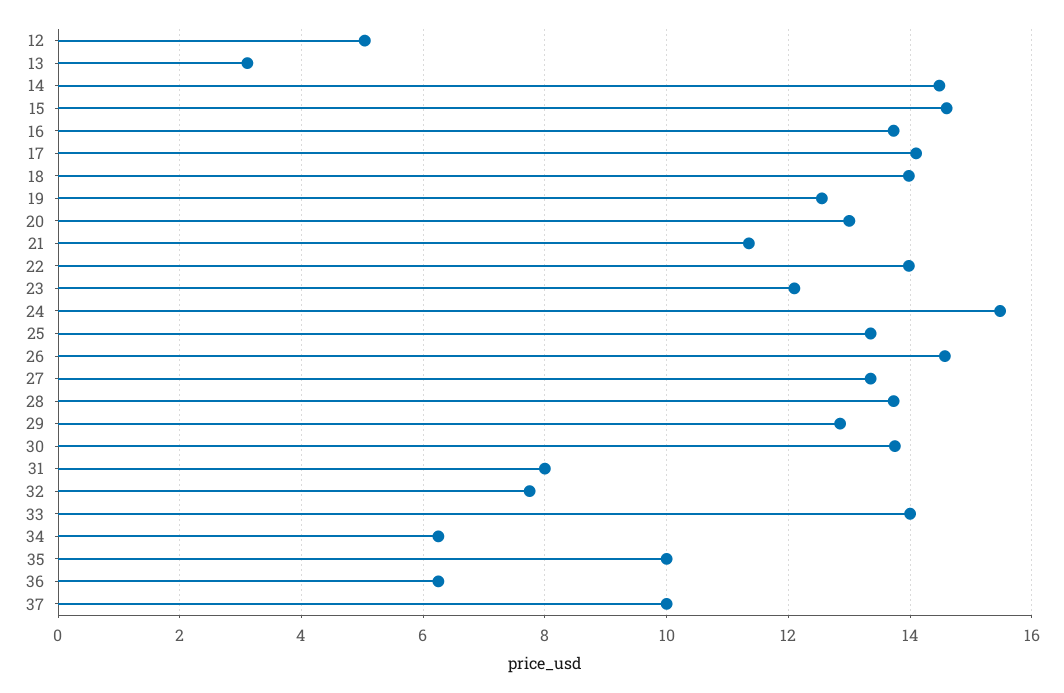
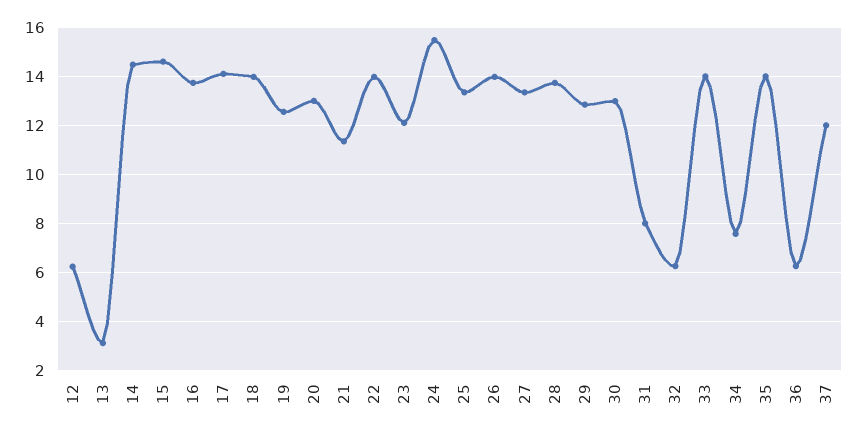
  {
-   "12": 5,
+   "12": 6.25,
    "13": 3.2,
    "14": 14.4,
    "15": 14.6,
    "16": 13.8,
    "17": 14.2,
    "18": 14,
    "19": 12.6,
    "20": 13,
    "21": 11.4,
    "22": 14,
    "23": 12.2,
    "24": 15.4,
    "25": 13.4,
-   "26": 14.6,
+   "26": 14,
    "27": 13.4,
    "28": 13.8,
    "29": 12.8,
-   "30": 13.8,
+   "30": 13,
    "31": 8,
-   "32": 7.8,
+   "32": 6.25,
    "33": 14,
-   "34": 6.2,
+   "34": 7.5,
-   "35": 10,
+   "35": 14,
    "36": 6.2,
-   "37": 10
+   "37": 12
  }

